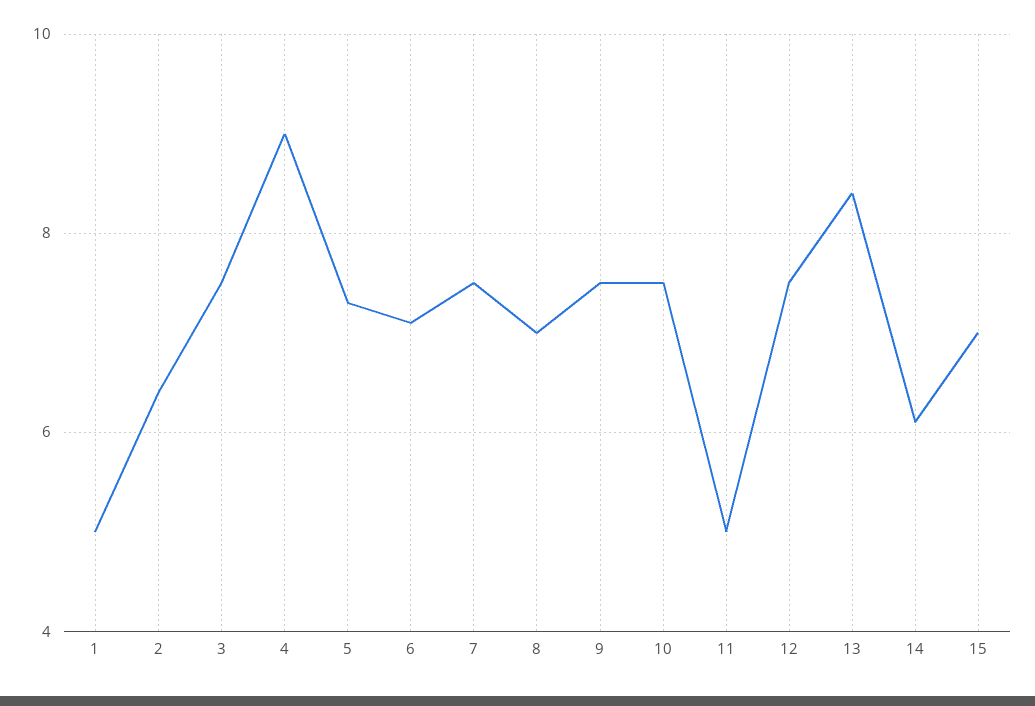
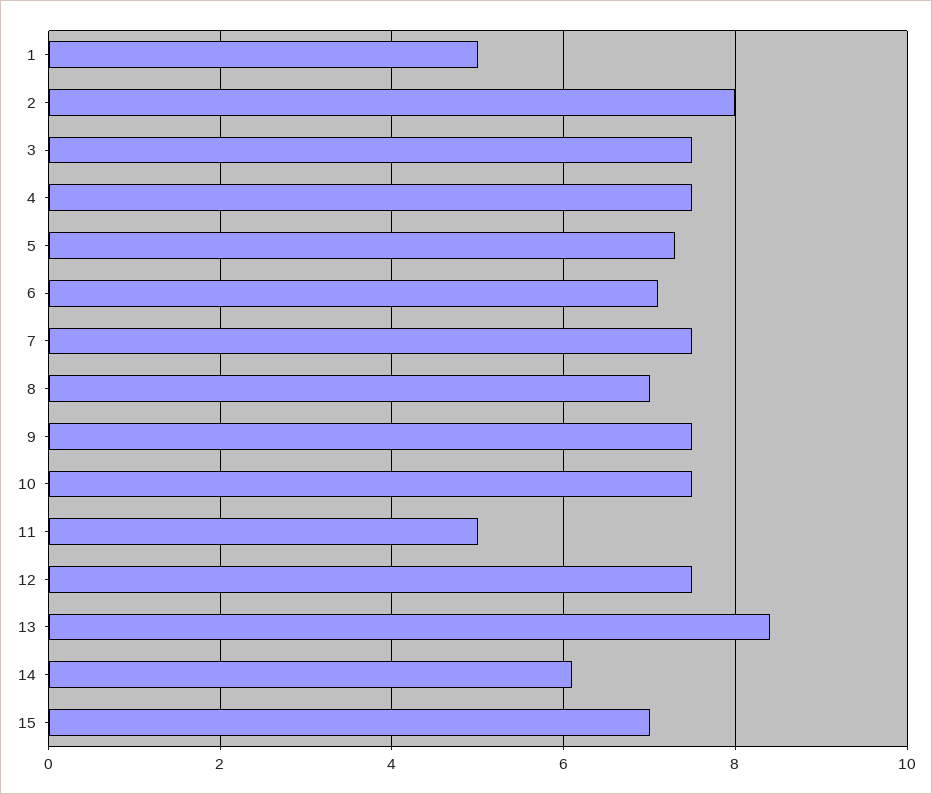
  {
    "1": 5,
-   "2": 6.5,
+   "2": 8,
    "3": 7.5,
-   "4": 9,
+   "4": 7.5,
    "5": 7.5,
    "6": 7,
    "7": 7.5,
    "8": 7,
    "9": 7.5,
    "10": 7.5,
    "11": 5,
    "12": 7.5,
    "13": 8.5,
    "14": 6,
    "15": 7
  }

